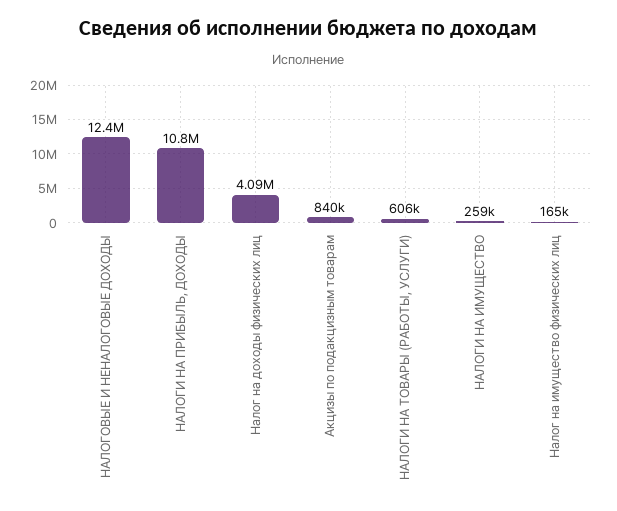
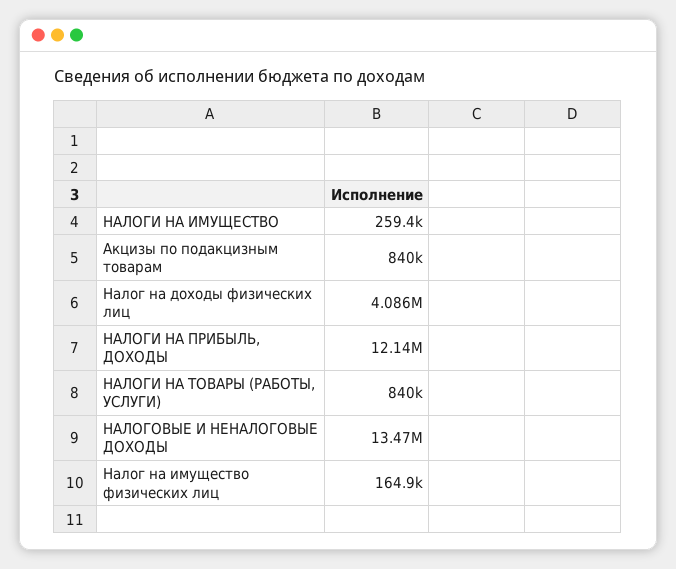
  {
-   "НАЛОГОВЫЕ И НЕНАЛОГОВЫЕ ДОХОДЫ": 12400000,
+   "НАЛОГОВЫЕ И НЕНАЛОГОВЫЕ ДОХОДЫ": 13470000,
-   "НАЛОГИ НА ПРИБЫЛЬ, ДОХОДЫ": 10800000,
+   "НАЛОГИ НА ПРИБЫЛЬ, ДОХОДЫ": 12140000,
    "Налог на доходы физических лиц": 4086000,
    "Акцизы по подакцизным товарам": 840000,
-   "НАЛОГИ НА ТОВАРЫ (РАБОТЫ, УСЛУГИ)": 606000,
+   "НАЛОГИ НА ТОВАРЫ (РАБОТЫ, УСЛУГИ)": 840000,
    "НАЛОГИ НА ИМУЩЕСТВО": 259400,
    "Налог на имущество физических лиц": 164900
  }

